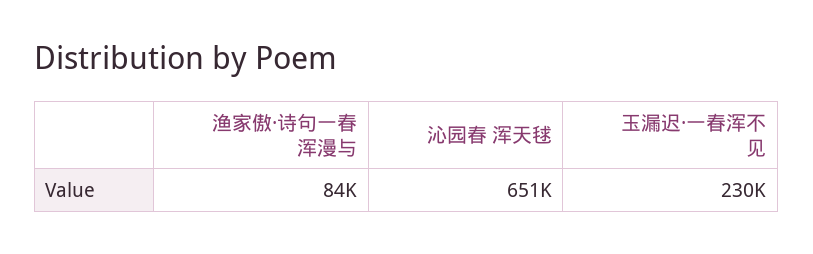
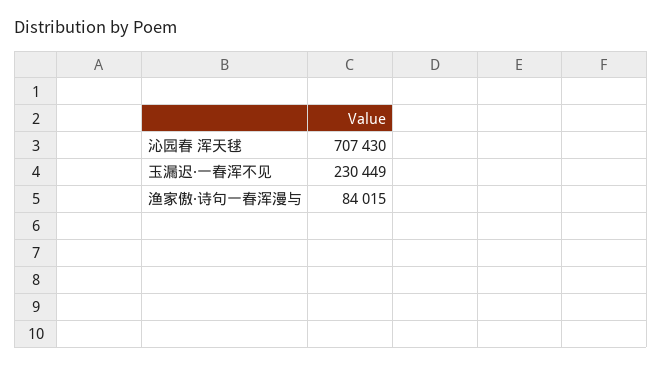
  {
    "渔家傲·诗句一春浑漫与": 84015,
-   "沁园春 浑天毬": 651000,
+   "沁园春 浑天毬": 707430,
    "玉漏迟·一春浑不见": 230449
  }

